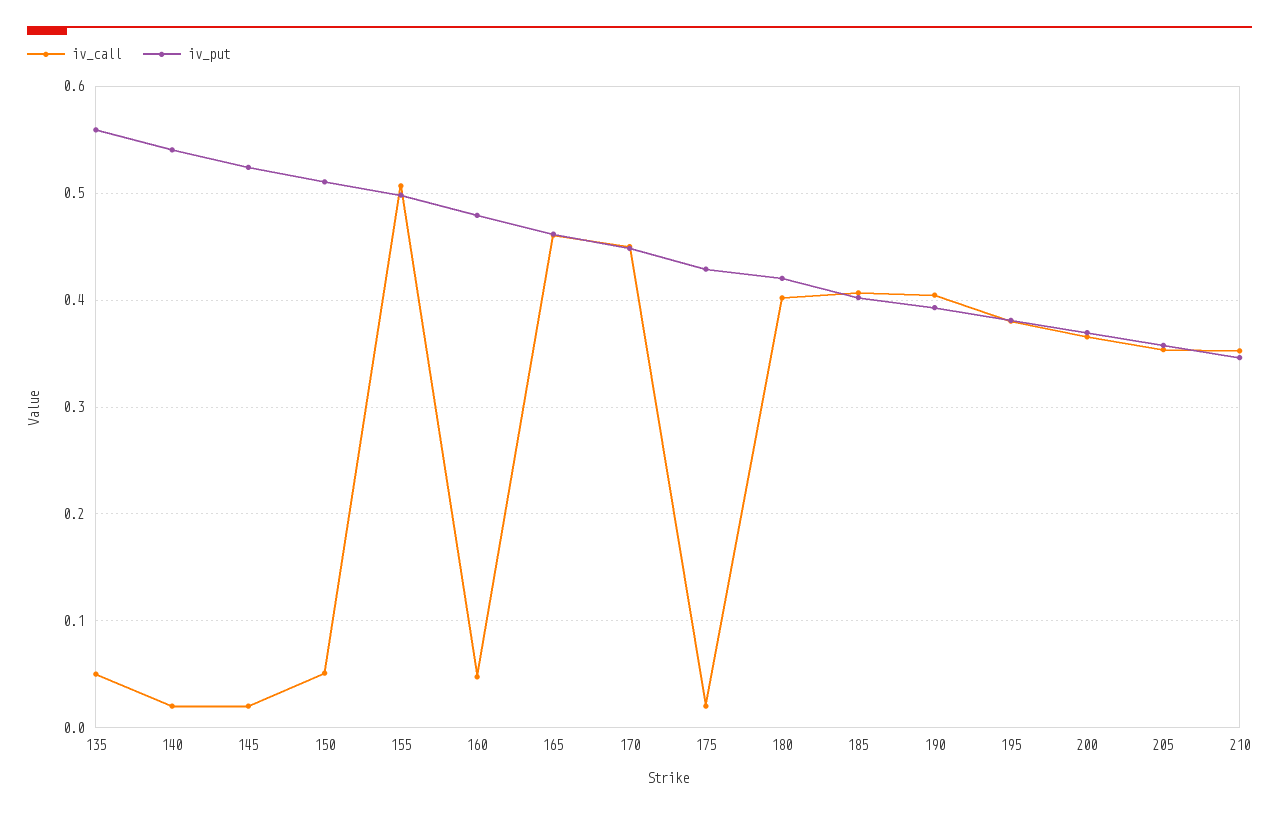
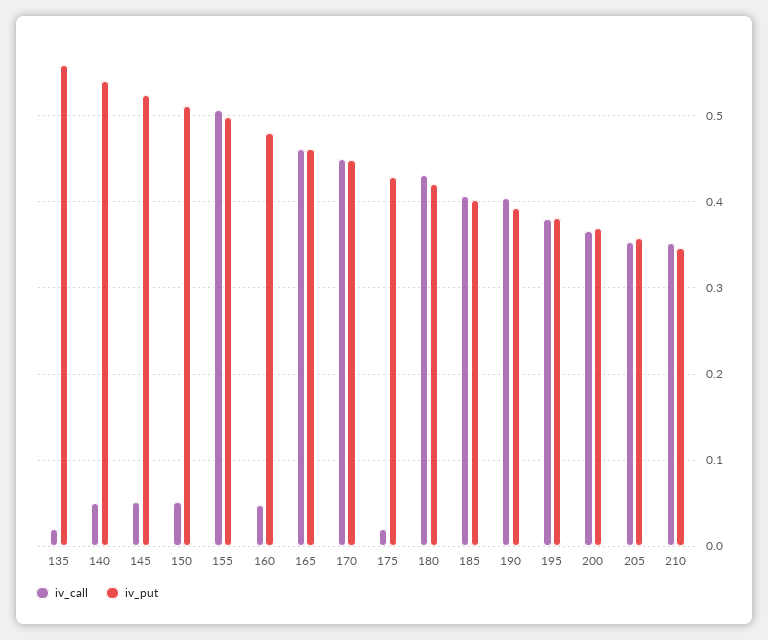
  {
    "iv_call": {
-     "135": 0.05,
+     "135": 0.02,
-     "140": 0.02,
+     "140": 0.05,
-     "145": 0.02,
+     "145": 0.05,
      "150": 0.05,
      "155": 0.51,
      "160": 0.05,
      "165": 0.46,
      "170": 0.45,
      "175": 0.02,
-     "180": 0.4,
+     "180": 0.43,
      "185": 0.41,
      "190": 0.4,
      "195": 0.38,
      "200": 0.37,
      "205": 0.35,
      "210": 0.35
    },
    "iv_put": {
      "135": 0.56,
      "140": 0.54,
      "145": 0.52,
      "150": 0.51,
      "155": 0.5,
      "160": 0.48,
      "165": 0.46,
      "170": 0.45,
      "175": 0.43,
      "180": 0.42,
      "185": 0.4,
      "190": 0.39,
      "195": 0.38,
      "200": 0.37,
      "205": 0.36,
      "210": 0.35
    }
  }

